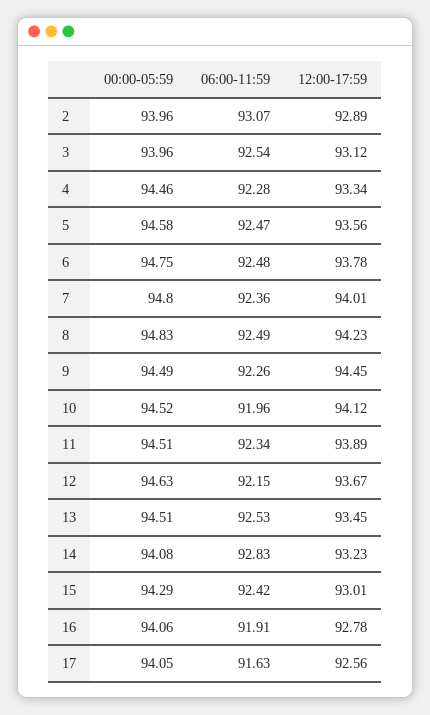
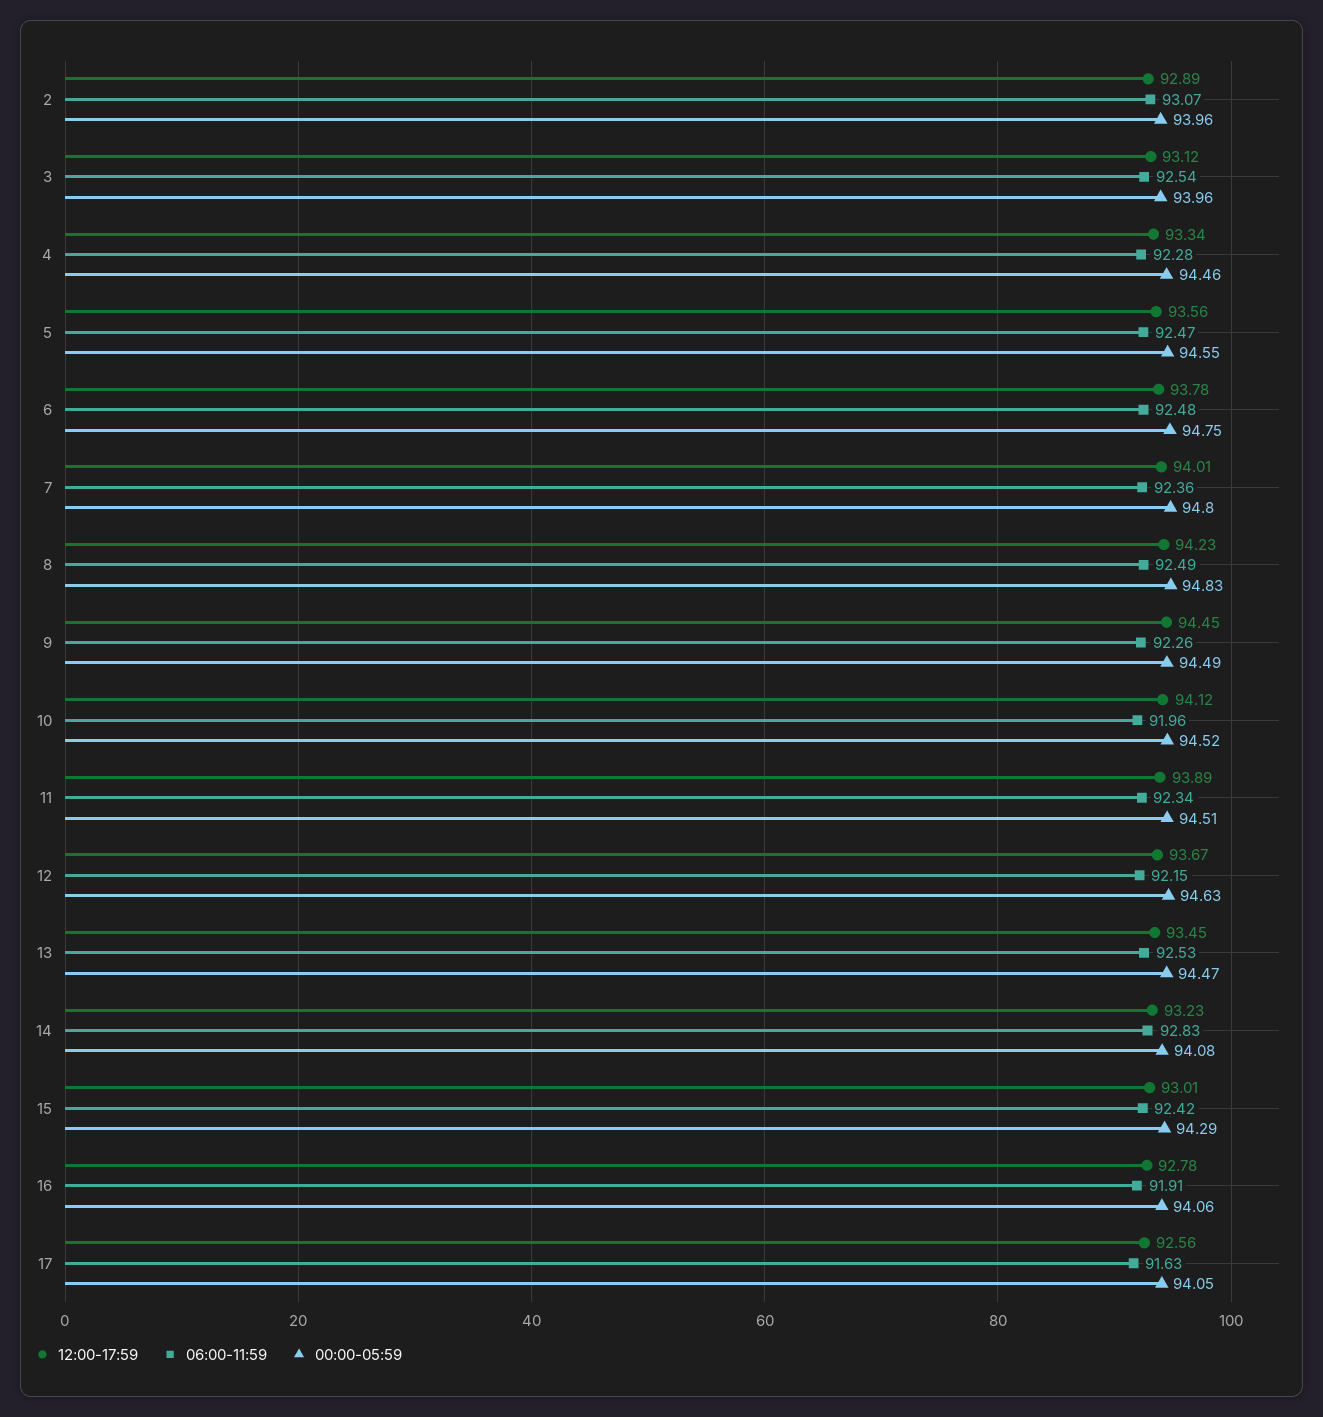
  {
    "00:00-05:59": {
      "2": 93.96,
      "3": 93.96,
      "4": 94.46,
-     "5": 94.58,
+     "5": 94.55,
      "6": 94.75,
      "7": 94.8,
      "8": 94.83,
      "9": 94.49,
      "10": 94.52,
      "11": 94.51,
      "12": 94.63,
-     "13": 94.51,
+     "13": 94.47,
      "14": 94.08,
      "15": 94.29,
      "16": 94.06,
      "17": 94.05
    },
    "06:00-11:59": {
      "2": 93.07,
      "3": 92.54,
      "4": 92.28,
      "5": 92.47,
      "6": 92.48,
      "7": 92.36,
      "8": 92.49,
      "9": 92.26,
      "10": 91.96,
      "11": 92.34,
      "12": 92.15,
      "13": 92.53,
      "14": 92.83,
      "15": 92.42,
      "16": 91.91,
      "17": 91.63
    },
    "12:00-17:59": {
      "2": 92.89,
      "3": 93.12,
      "4": 93.34,
      "5": 93.56,
      "6": 93.78,
      "7": 94.01,
      "8": 94.23,
      "9": 94.45,
      "10": 94.12,
      "11": 93.89,
      "12": 93.67,
      "13": 93.45,
      "14": 93.23,
      "15": 93.01,
      "16": 92.78,
      "17": 92.56
    }
  }

